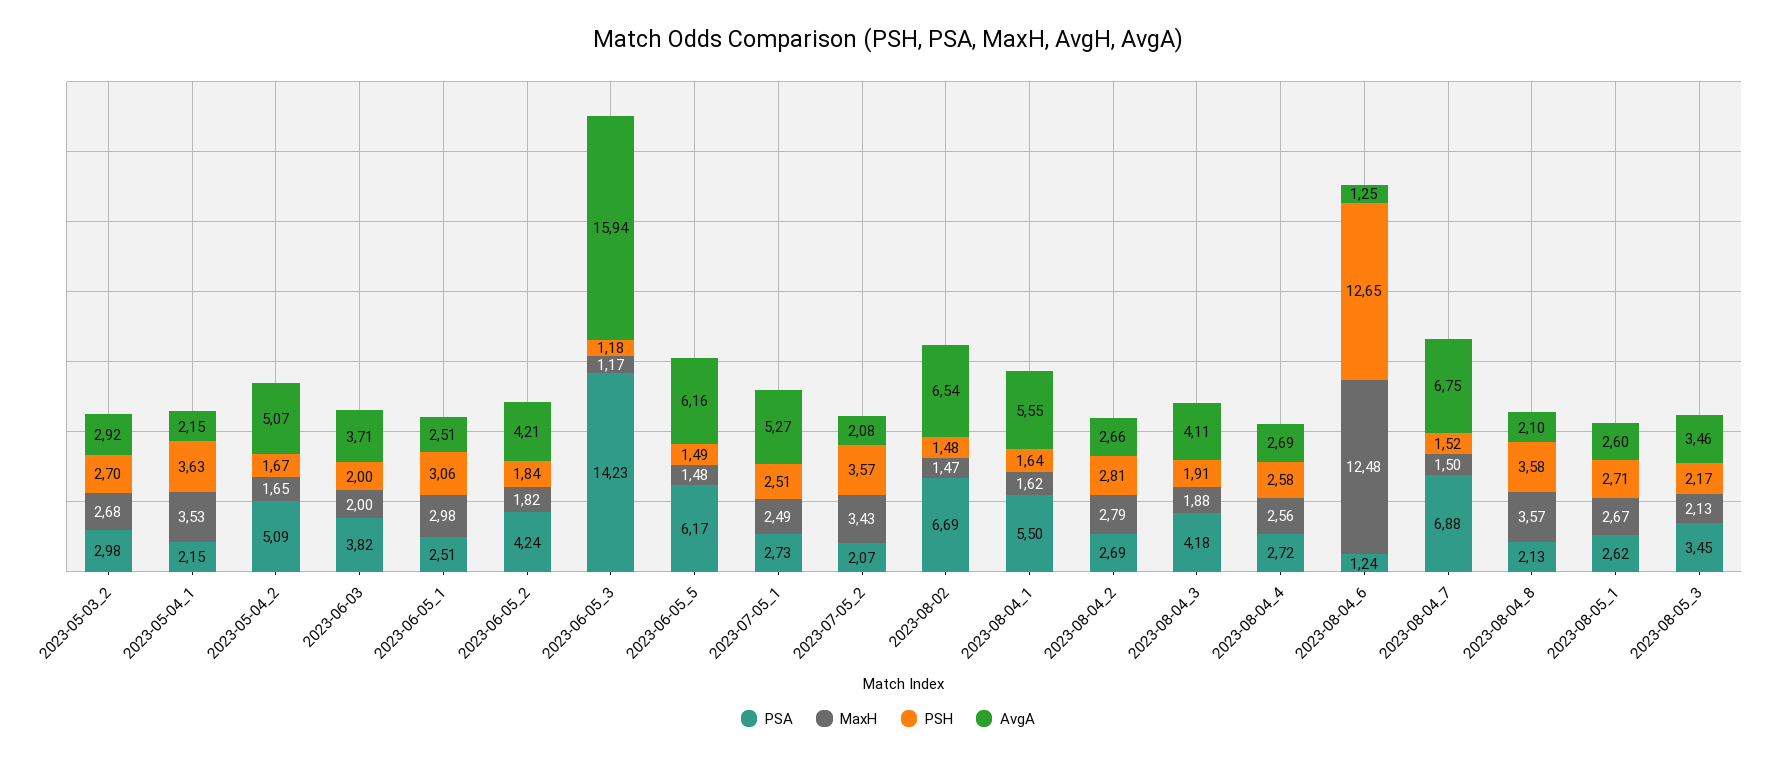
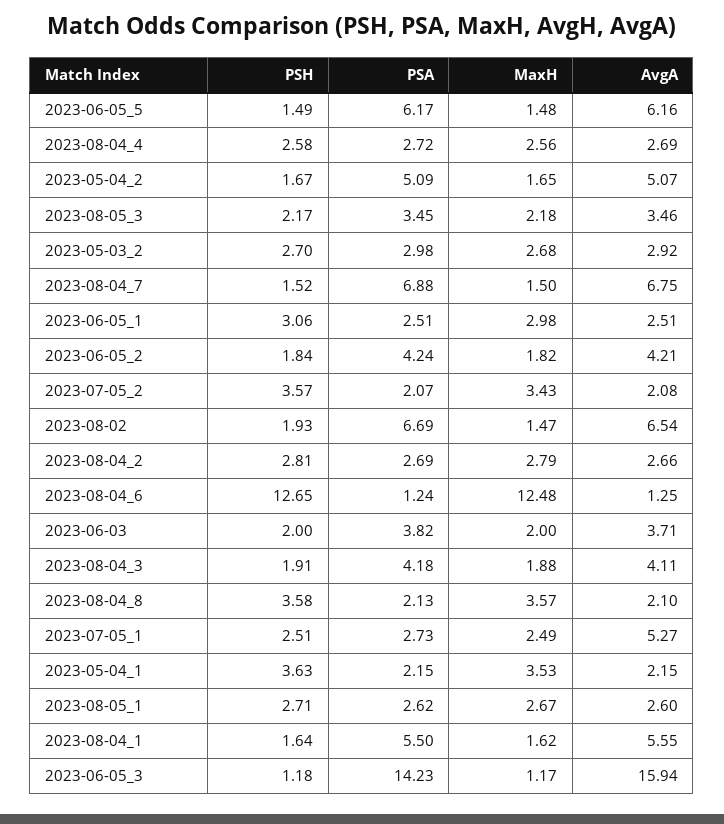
  {
    "PSA": {
      "2023-05-03_2": 2.98,
      "2023-05-04_1": 2.15,
      "2023-05-04_2": 5.09,
      "2023-06-03": 3.82,
      "2023-06-05_1": 2.51,
      "2023-06-05_2": 4.24,
      "2023-06-05_3": 14.23,
      "2023-06-05_5": 6.17,
      "2023-07-05_1": 2.73,
      "2023-07-05_2": 2.07,
      "2023-08-02": 6.69,
      "2023-08-04_1": 5.5,
      "2023-08-04_2": 2.69,
      "2023-08-04_3": 4.18,
      "2023-08-04_4": 2.72,
      "2023-08-04_6": 1.24,
      "2023-08-04_7": 6.88,
      "2023-08-04_8": 2.13,
      "2023-08-05_1": 2.62,
      "2023-08-05_3": 3.45
    },
    "MaxH": {
      "2023-05-03_2": 2.68,
      "2023-05-04_1": 3.53,
      "2023-05-04_2": 1.65,
      "2023-06-03": 2,
      "2023-06-05_1": 2.98,
      "2023-06-05_2": 1.82,
      "2023-06-05_3": 1.17,
      "2023-06-05_5": 1.48,
      "2023-07-05_1": 2.49,
      "2023-07-05_2": 3.43,
      "2023-08-02": 1.47,
      "2023-08-04_1": 1.62,
      "2023-08-04_2": 2.79,
      "2023-08-04_3": 1.88,
      "2023-08-04_4": 2.56,
      "2023-08-04_6": 12.48,
      "2023-08-04_7": 1.5,
      "2023-08-04_8": 3.57,
      "2023-08-05_1": 2.67,
-     "2023-08-05_3": 2.13
+     "2023-08-05_3": 2.18
    },
    "PSH": {
      "2023-05-03_2": 2.7,
      "2023-05-04_1": 3.63,
      "2023-05-04_2": 1.67,
      "2023-06-03": 2,
      "2023-06-05_1": 3.06,
      "2023-06-05_2": 1.84,
      "2023-06-05_3": 1.18,
      "2023-06-05_5": 1.49,
      "2023-07-05_1": 2.51,
      "2023-07-05_2": 3.57,
-     "2023-08-02": 1.48,
+     "2023-08-02": 1.93,
      "2023-08-04_1": 1.64,
      "2023-08-04_2": 2.81,
      "2023-08-04_3": 1.91,
      "2023-08-04_4": 2.58,
      "2023-08-04_6": 12.65,
      "2023-08-04_7": 1.52,
      "2023-08-04_8": 3.58,
      "2023-08-05_1": 2.71,
      "2023-08-05_3": 2.17
    },
    "AvgA": {
      "2023-05-03_2": 2.92,
      "2023-05-04_1": 2.15,
      "2023-05-04_2": 5.07,
      "2023-06-03": 3.71,
      "2023-06-05_1": 2.51,
      "2023-06-05_2": 4.21,
      "2023-06-05_3": 15.94,
      "2023-06-05_5": 6.16,
      "2023-07-05_1": 5.27,
      "2023-07-05_2": 2.08,
      "2023-08-02": 6.54,
      "2023-08-04_1": 5.55,
      "2023-08-04_2": 2.66,
      "2023-08-04_3": 4.11,
      "2023-08-04_4": 2.69,
      "2023-08-04_6": 1.25,
      "2023-08-04_7": 6.75,
      "2023-08-04_8": 2.1,
      "2023-08-05_1": 2.6,
      "2023-08-05_3": 3.46
    }
  }

